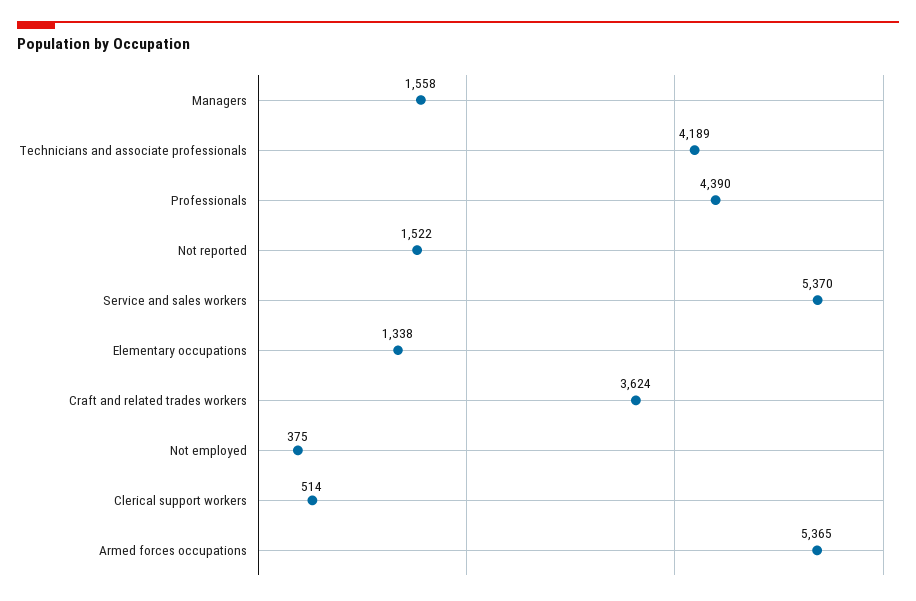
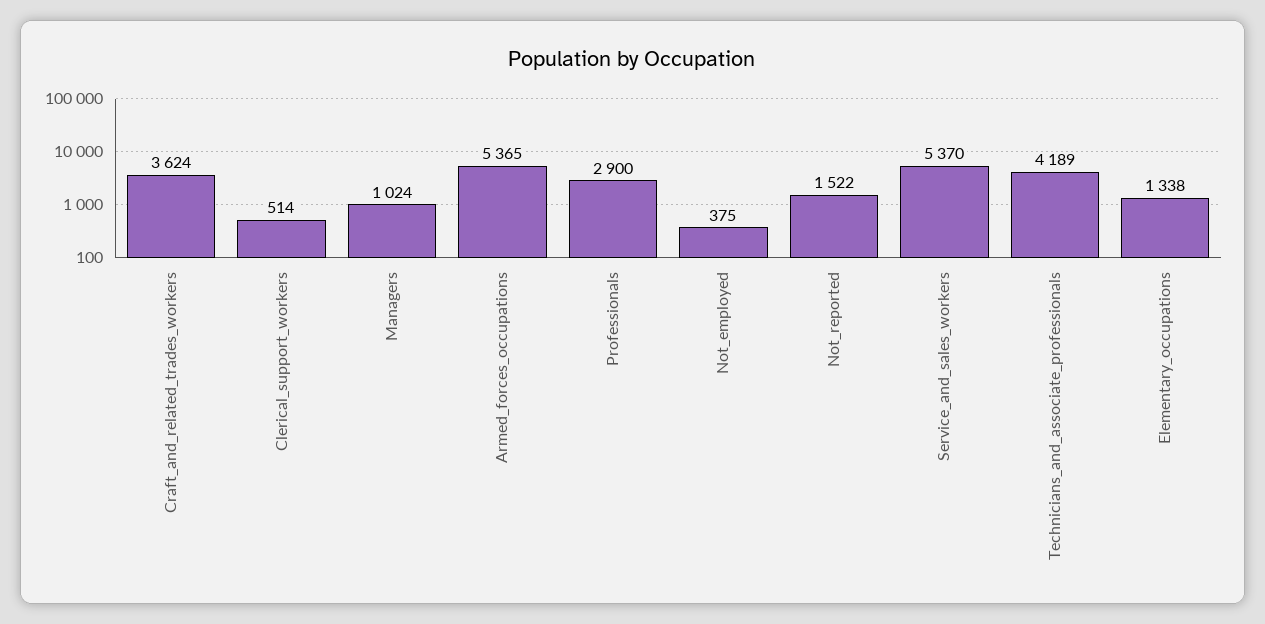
  {
-   "Managers": 1558,
+   "Managers": 1024,
    "Technicians and associate professionals": 4189,
-   "Professionals": 4390,
+   "Professionals": 2900,
    "Not reported": 1522,
    "Service and sales workers": 5370,
    "Elementary occupations": 1338,
    "Craft and related trades workers": 3624,
    "Not employed": 375,
    "Clerical support workers": 514,
    "Armed forces occupations": 5365
  }

